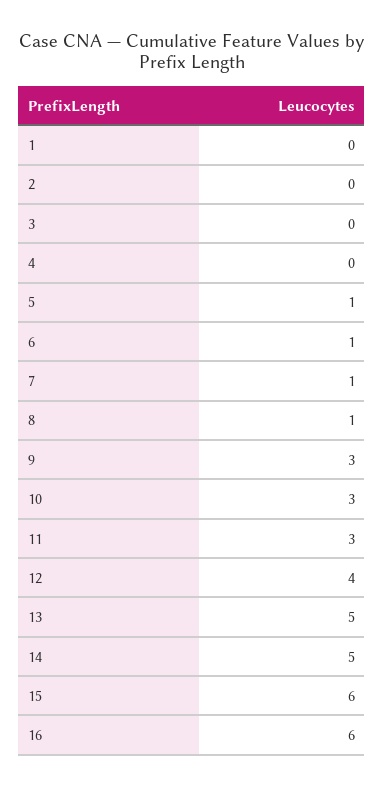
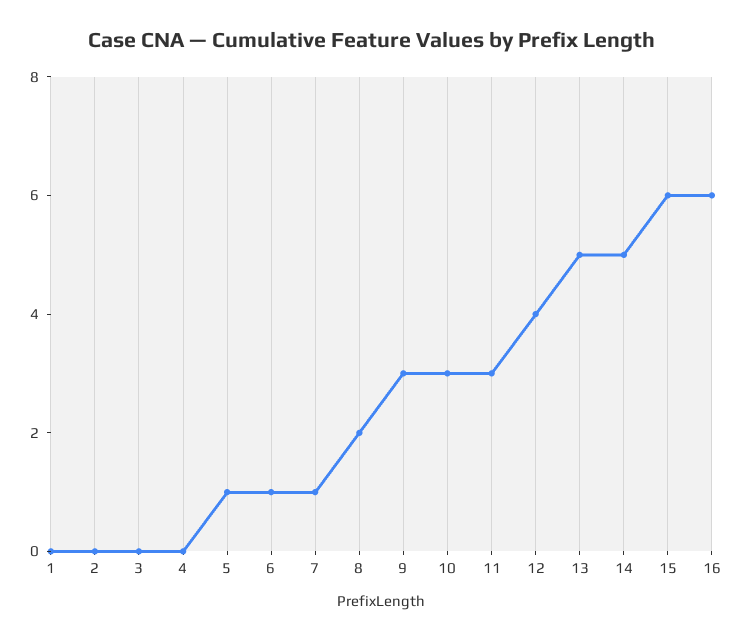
  {
    "1": 0,
    "2": 0,
    "3": 0,
    "4": 0,
    "5": 1,
    "6": 1,
    "7": 1,
-   "8": 1,
+   "8": 2,
    "9": 3,
    "10": 3,
    "11": 3,
    "12": 4,
    "13": 5,
    "14": 5,
    "15": 6,
    "16": 6
  }

